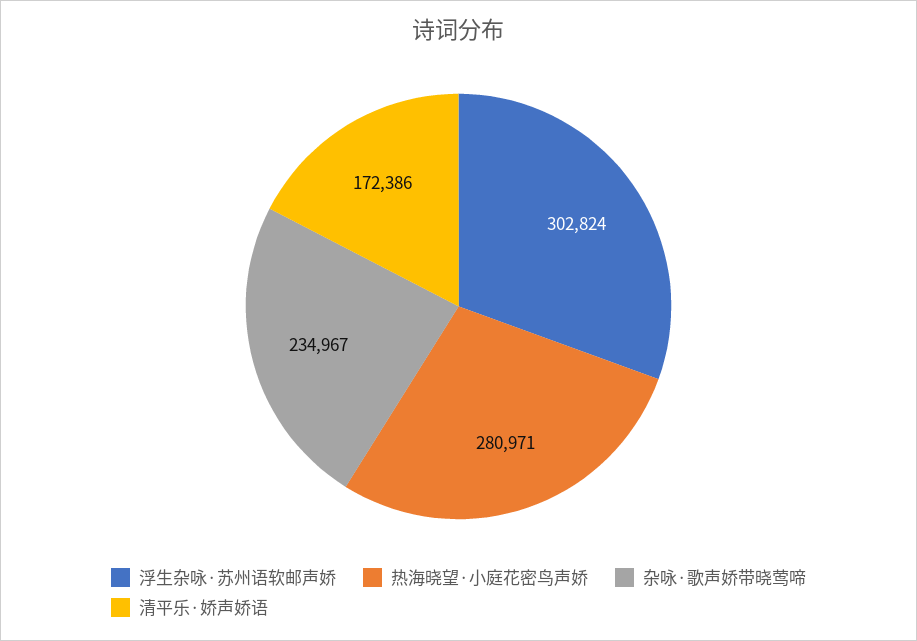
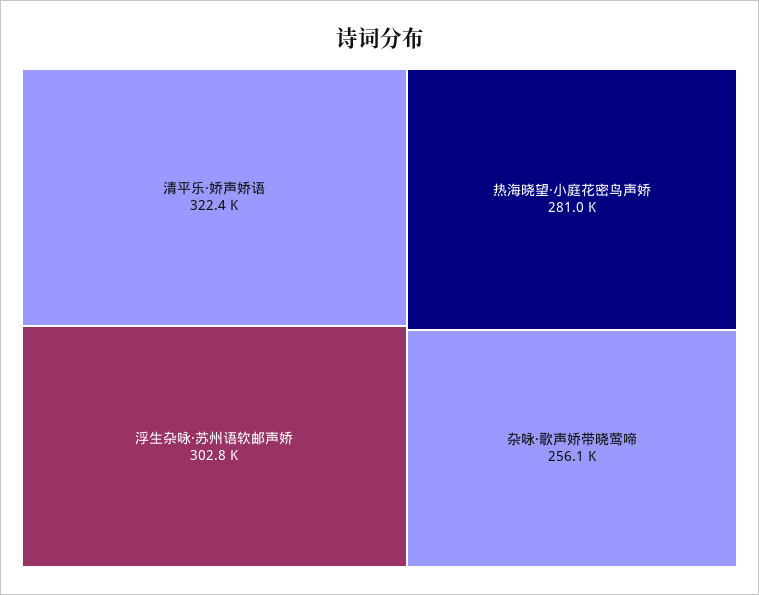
  {
    "浮生杂咏·苏州语软邮声娇": 302824,
    "热海晓望·小庭花密鸟声娇": 280971,
-   "杂咏·歌声娇带晓莺啼": 234967,
+   "杂咏·歌声娇带晓莺啼": 256100,
-   "清平乐·娇声娇语": 172386
+   "清平乐·娇声娇语": 322400
  }

